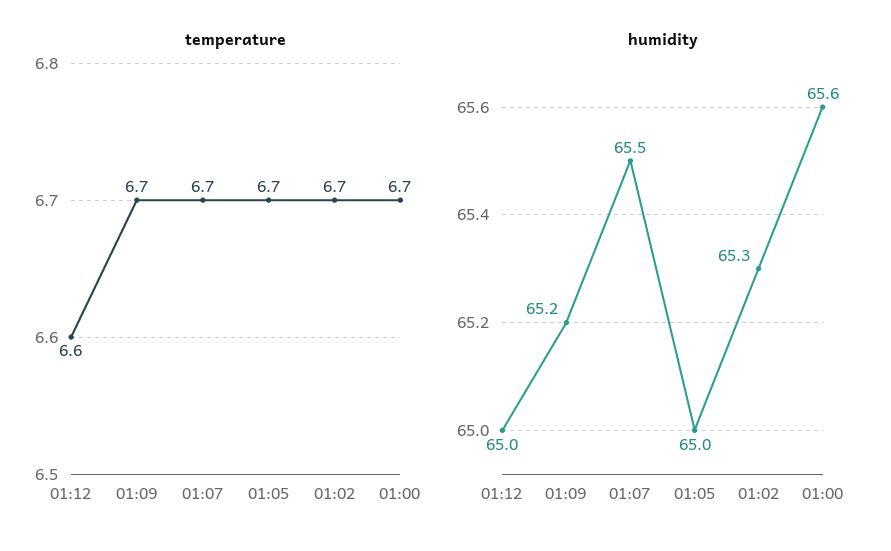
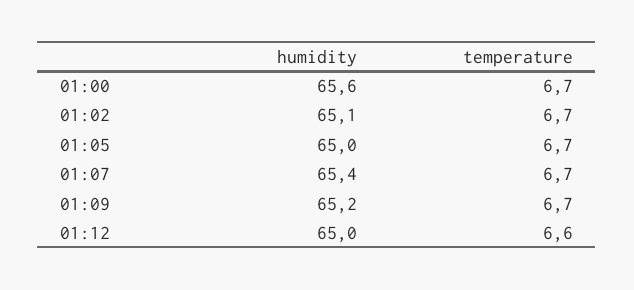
  {
    "temperature": {
      "01:12": 6.6,
      "01:09": 6.7,
      "01:07": 6.7,
      "01:05": 6.7,
      "01:02": 6.7,
      "01:00": 6.7
    },
    "humidity": {
      "01:12": 65,
      "01:09": 65.2,
-     "01:07": 65.5,
+     "01:07": 65.4,
      "01:05": 65,
-     "01:02": 65.3,
+     "01:02": 65.1,
      "01:00": 65.6
    }
  }

